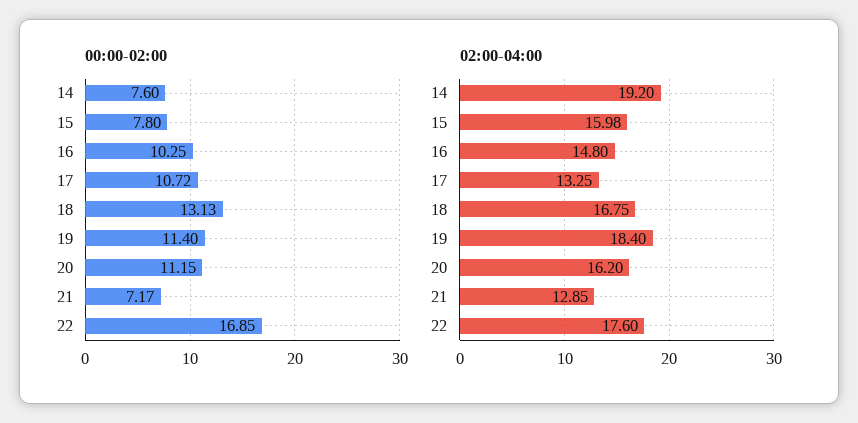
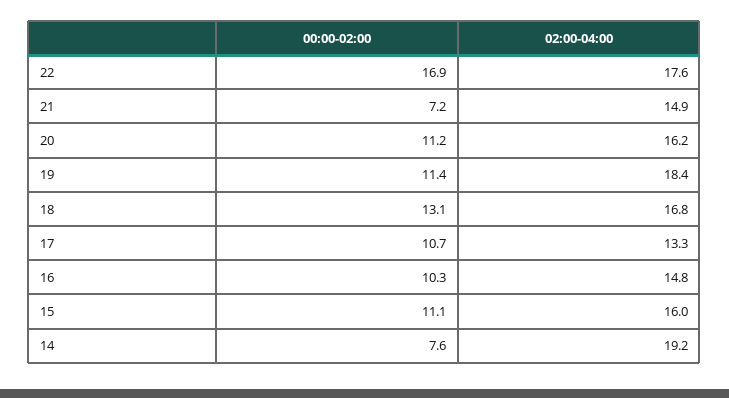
  {
    "00:00-02:00": {
      "14": 7.6,
-     "15": 7.8,
+     "15": 11.1,
      "16": 10.25,
      "17": 10.72,
      "18": 13.13,
      "19": 11.4,
      "20": 11.15,
      "21": 7.17,
      "22": 16.85
    },
    "02:00-04:00": {
      "14": 19.2,
      "15": 15.98,
      "16": 14.8,
      "17": 13.25,
      "18": 16.75,
      "19": 18.4,
      "20": 16.2,
-     "21": 12.85,
+     "21": 14.9,
      "22": 17.6
    }
  }

